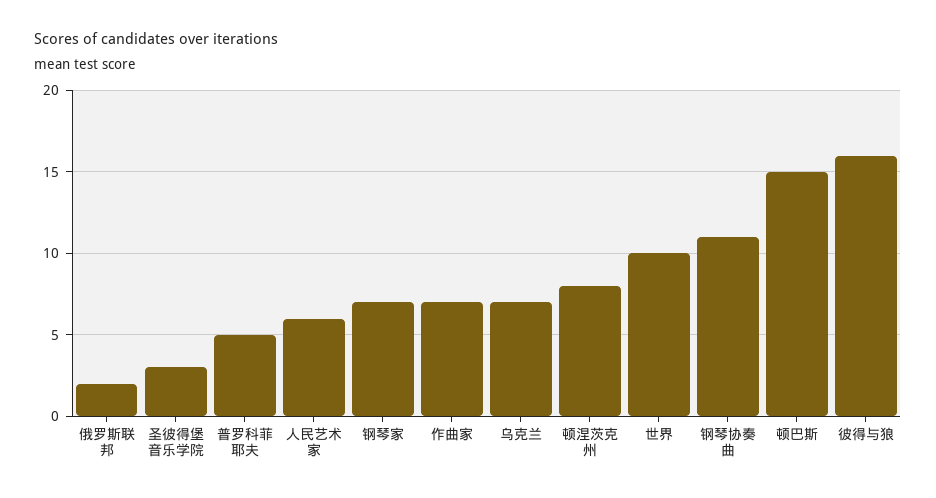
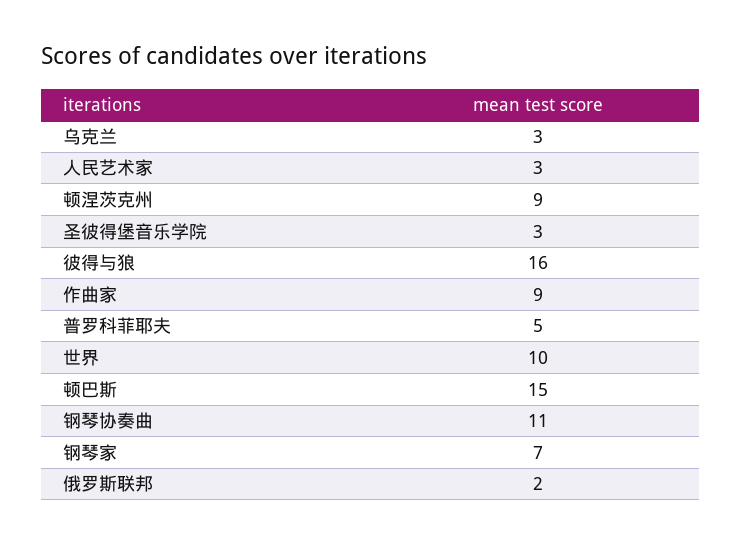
  {
    "俄罗斯联邦": 2,
    "圣彼得堡音乐学院": 3,
    "普罗科菲耶夫": 5,
-   "人民艺术家": 6,
+   "人民艺术家": 3,
    "钢琴家": 7,
-   "作曲家": 7,
+   "作曲家": 9,
-   "乌克兰": 7,
+   "乌克兰": 3,
-   "顿涅茨克州": 8,
+   "顿涅茨克州": 9,
    "世界": 10,
    "钢琴协奏曲": 11,
    "顿巴斯": 15,
    "彼得与狼": 16
  }

